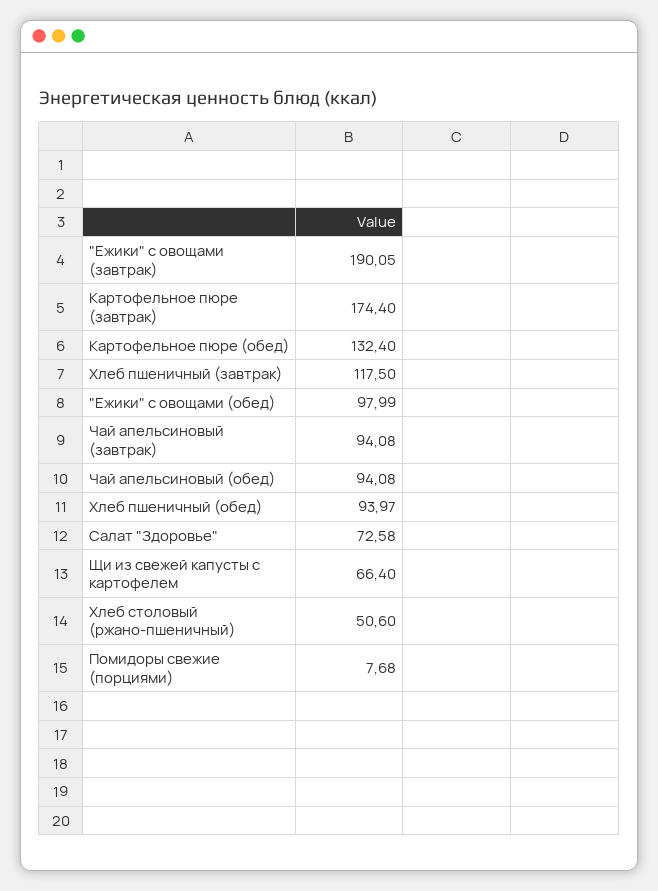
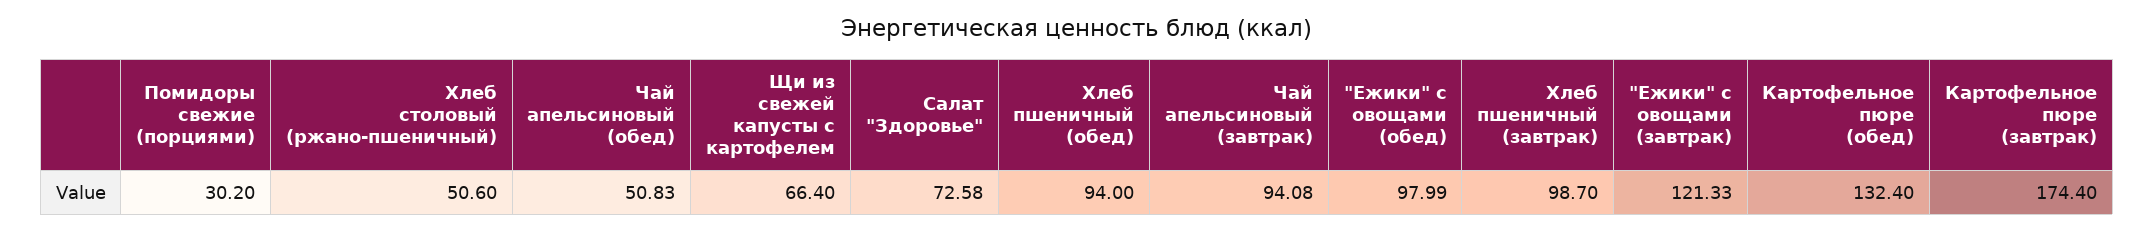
  {
-   "\"Ежики\" с овощами (завтрак)": 190.05,
+   "\"Ежики\" с овощами (завтрак)": 121.33,
    "Картофельное пюре (завтрак)": 174.4,
    "Картофельное пюре (обед)": 132.4,
-   "Хлеб пшеничный (завтрак)": 117.5,
+   "Хлеб пшеничный (завтрак)": 98.7,
    "\"Ежики\" с овощами (обед)": 97.99,
    "Чай апельсиновый (завтрак)": 94.08,
-   "Чай апельсиновый (обед)": 94.08,
+   "Чай апельсиновый (обед)": 50.83,
-   "Хлеб пшеничный (обед)": 93.97,
+   "Хлеб пшеничный (обед)": 94,
    "Салат \"Здоровье\"": 72.58,
    "Щи из свежей капусты с картофелем": 66.4,
    "Хлеб столовый (ржано-пшеничный)": 50.6,
-   "Помидоры свежие (порциями)": 7.68
+   "Помидоры свежие (порциями)": 30.2
  }

